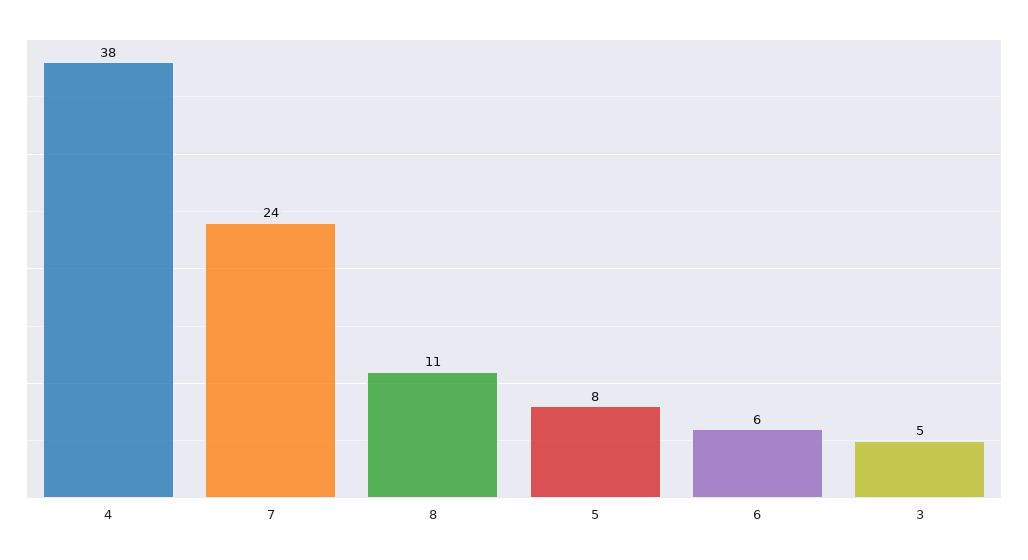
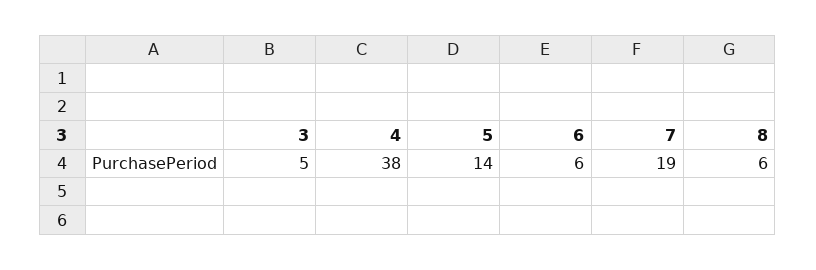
  {
    "4": 38,
-   "7": 24,
+   "7": 19,
-   "8": 11,
+   "8": 6,
-   "5": 8,
+   "5": 14,
    "6": 6,
    "3": 5
  }

